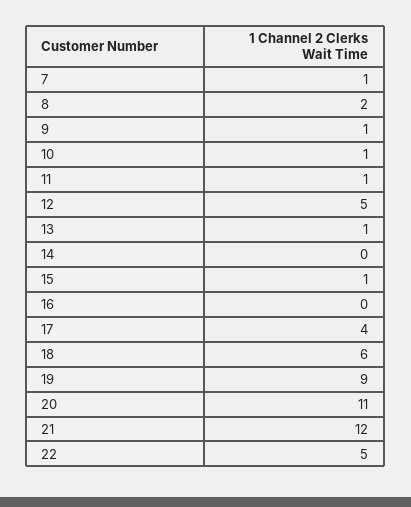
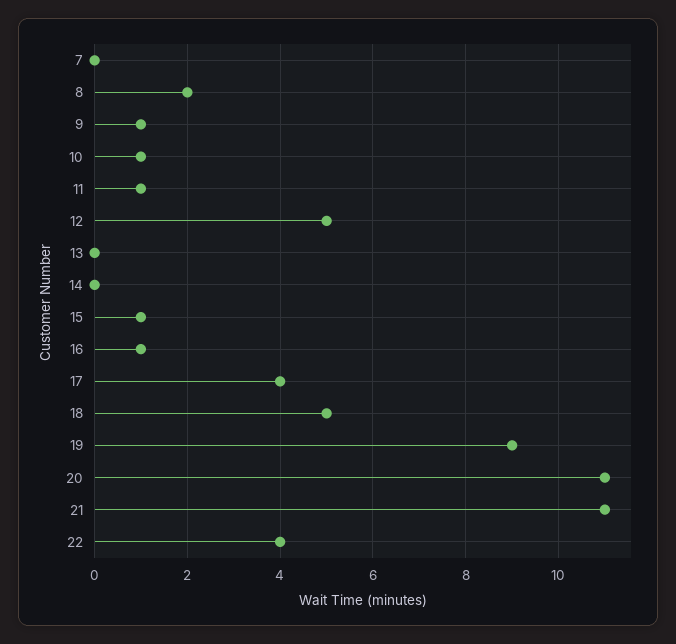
  {
-   "7": 1,
+   "7": 0,
    "8": 2,
    "9": 1,
    "10": 1,
    "11": 1,
    "12": 5,
-   "13": 1,
+   "13": 0,
    "14": 0,
    "15": 1,
-   "16": 0,
+   "16": 1,
    "17": 4,
-   "18": 6,
+   "18": 5,
    "19": 9,
    "20": 11,
-   "21": 12,
+   "21": 11,
-   "22": 5
+   "22": 4
  }

